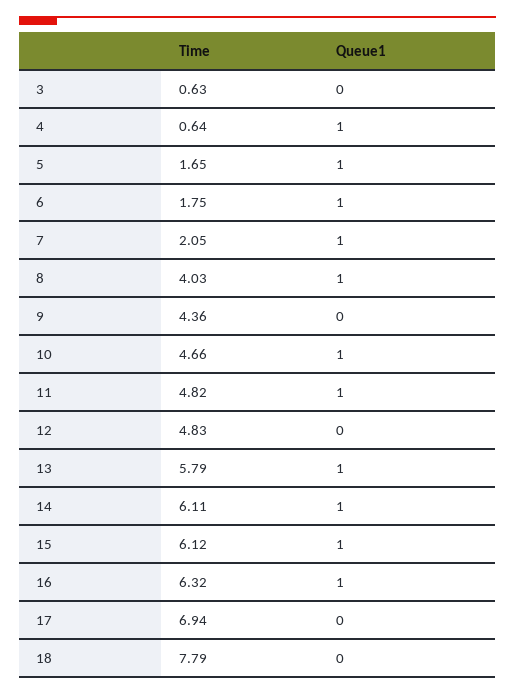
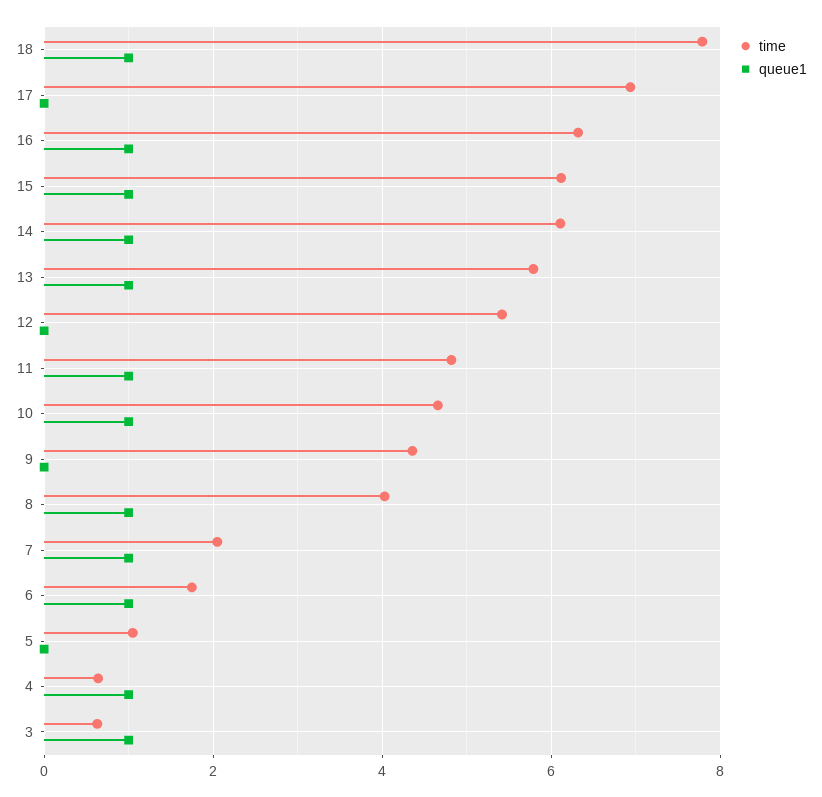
  {
    "Time": {
      "3": 0.63,
      "4": 0.64,
-     "5": 1.65,
+     "5": 1,
      "6": 1.75,
      "7": 2.05,
      "8": 4.03,
      "9": 4.36,
      "10": 4.66,
      "11": 4.82,
-     "12": 4.83,
+     "12": 5.4,
      "13": 5.79,
      "14": 6.11,
      "15": 6.12,
      "16": 6.32,
      "17": 6.94,
      "18": 7.79
    },
    "Queue1": {
-     "3": 0,
+     "3": 1,
      "4": 1,
-     "5": 1,
+     "5": 0,
      "6": 1,
      "7": 1,
      "8": 1,
      "9": 0,
      "10": 1,
      "11": 1,
      "12": 0,
      "13": 1,
      "14": 1,
      "15": 1,
      "16": 1,
      "17": 0,
-     "18": 0
+     "18": 1
    }
  }

